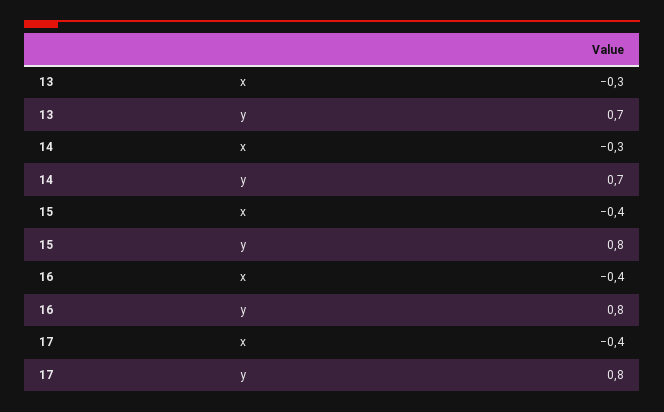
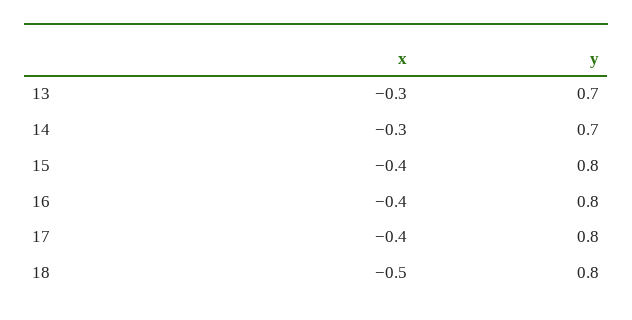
  {
    "13": {
      "x": -0.3,
      "y": 0.7
    },
    "14": {
      "x": -0.3,
      "y": 0.7
    },
    "15": {
      "x": -0.4,
      "y": 0.8
    },
    "16": {
      "x": -0.4,
      "y": 0.8
    },
    "17": {
      "x": -0.4,
      "y": 0.8
-   }
+   },
+   "18": {
+     "x": -0.5,
+     "y": 0.8
+   }
  }

